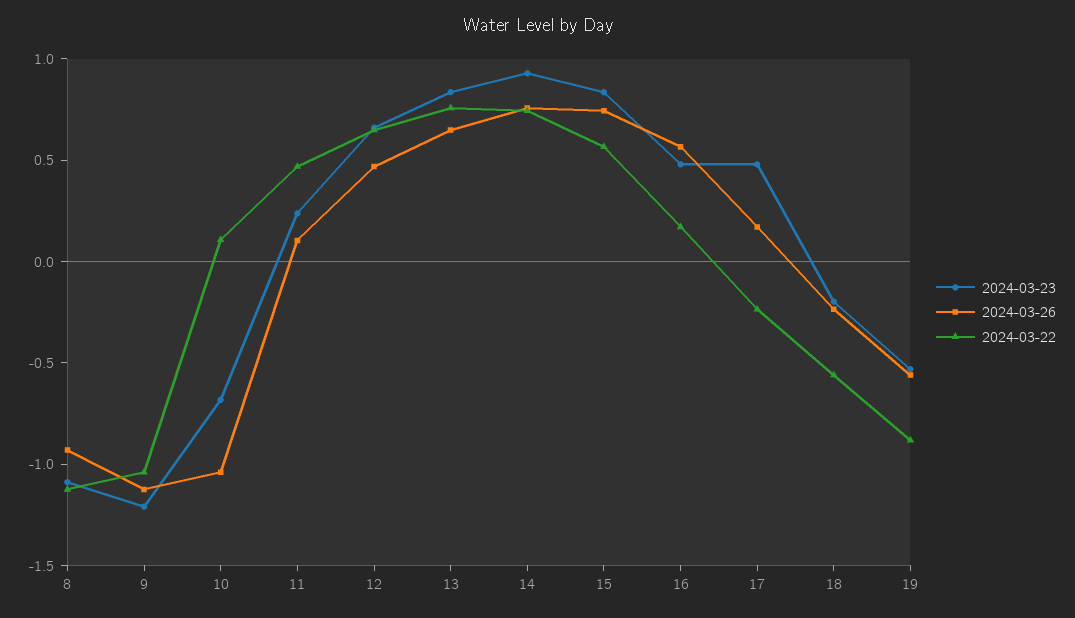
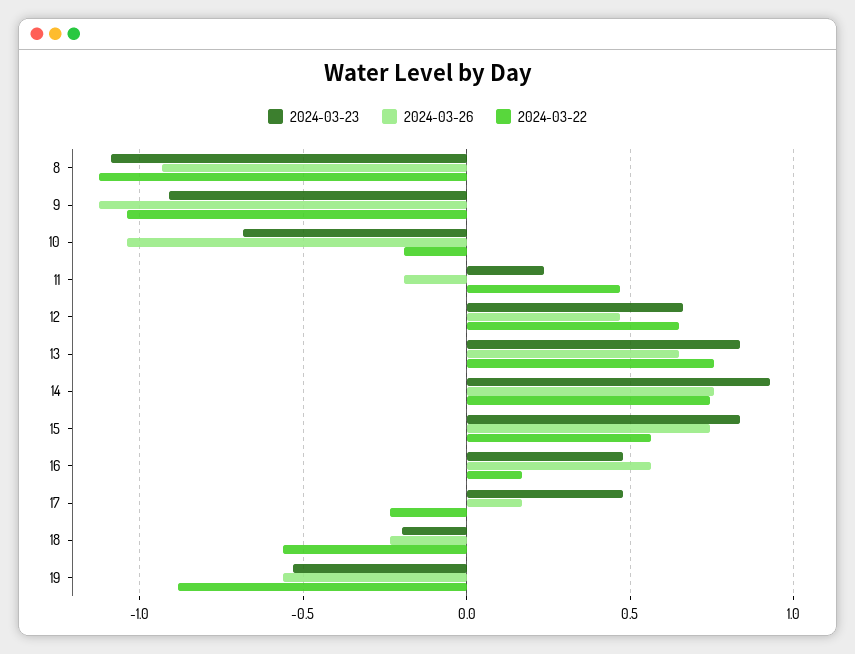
  {
    "2024-03-23": {
      "8": -1.1,
-     "9": -1.2,
+     "9": -0.9,
      "10": -0.7,
      "11": 0.25,
      "12": 0.65,
      "13": 0.85,
      "14": 0.95,
      "15": 0.85,
      "16": 0.5,
      "17": 0.5,
      "18": -0.2,
      "19": -0.55
    },
    "2024-03-26": {
      "8": -0.95,
      "9": -1.15,
      "10": -1.05,
-     "11": 0.1,
+     "11": -0.2,
      "12": 0.45,
      "13": 0.65,
      "14": 0.75,
      "15": 0.75,
      "16": 0.55,
      "17": 0.15,
      "18": -0.25,
      "19": -0.55
    },
    "2024-03-22": {
      "8": -1.15,
      "9": -1.05,
-     "10": 0.1,
+     "10": -0.2,
      "11": 0.45,
      "12": 0.65,
      "13": 0.75,
      "14": 0.75,
      "15": 0.55,
      "16": 0.15,
      "17": -0.25,
      "18": -0.55,
      "19": -0.9
    }
  }

